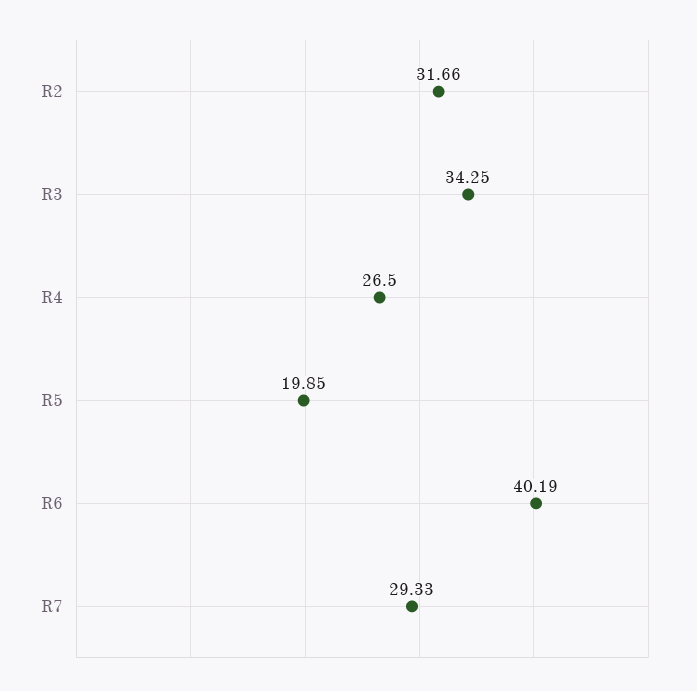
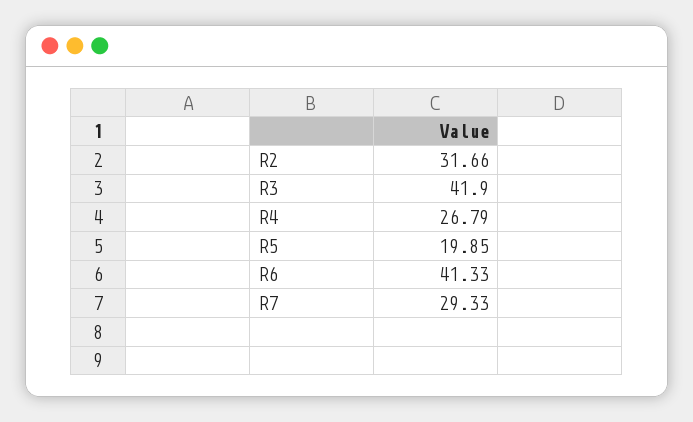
  {
    "R2": 31.66,
-   "R3": 34.25,
+   "R3": 41.9,
-   "R4": 26.5,
+   "R4": 26.79,
    "R5": 19.85,
-   "R6": 40.19,
+   "R6": 41.33,
    "R7": 29.33
  }

